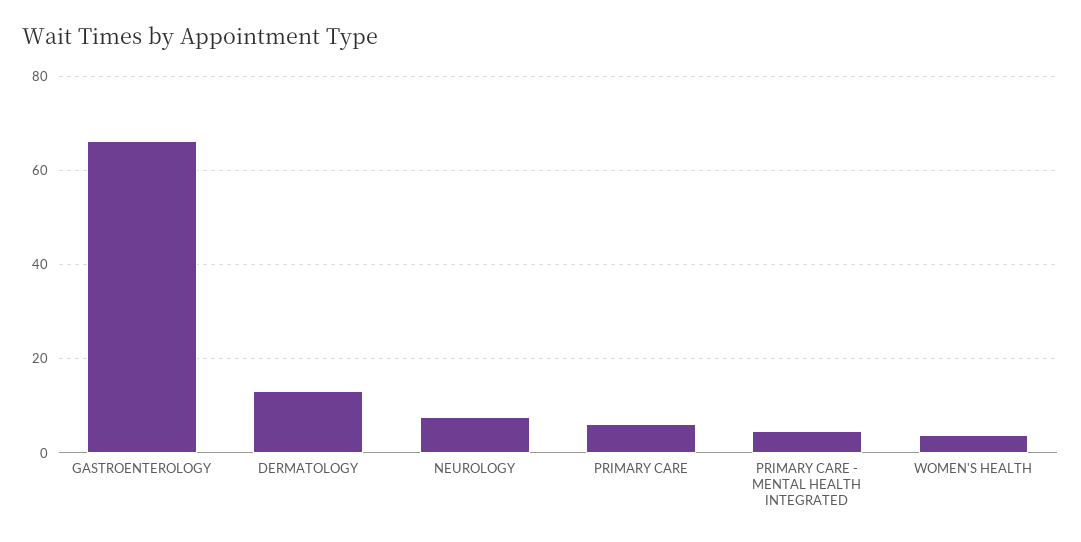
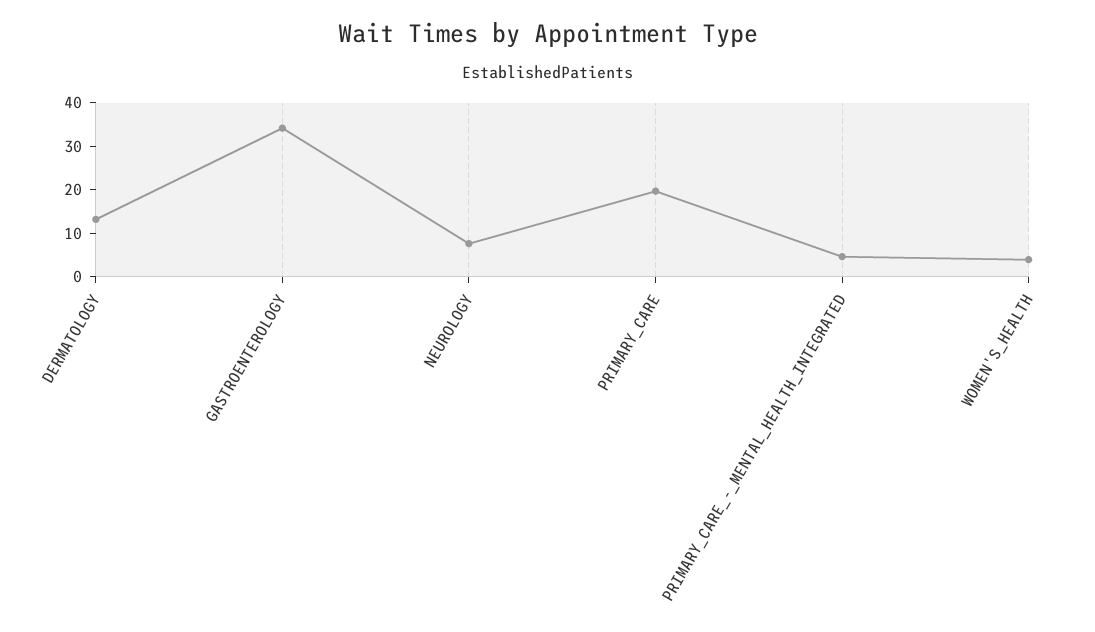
  {
-   "GASTROENTEROLOGY": 66,
+   "GASTROENTEROLOGY": 34,
    "DERMATOLOGY": 14,
    "NEUROLOGY": 8,
-   "PRIMARY CARE": 6,
+   "PRIMARY CARE": 20,
    "PRIMARY CARE - MENTAL HEALTH INTEGRATED": 4,
    "WOMEN'S HEALTH": 4
  }

